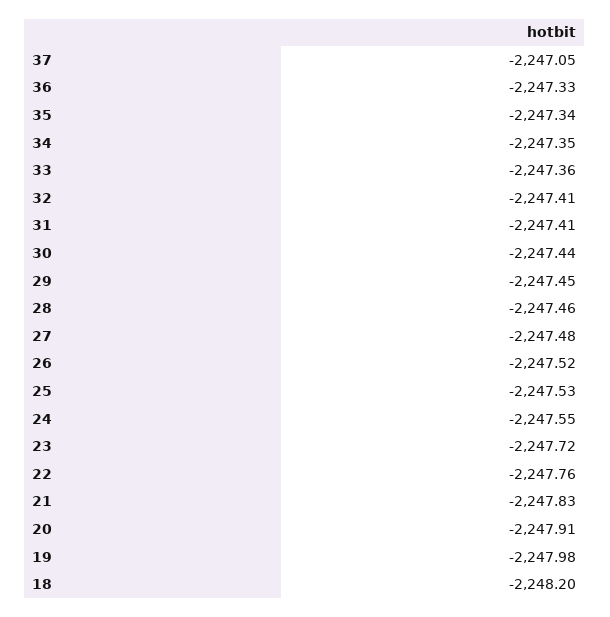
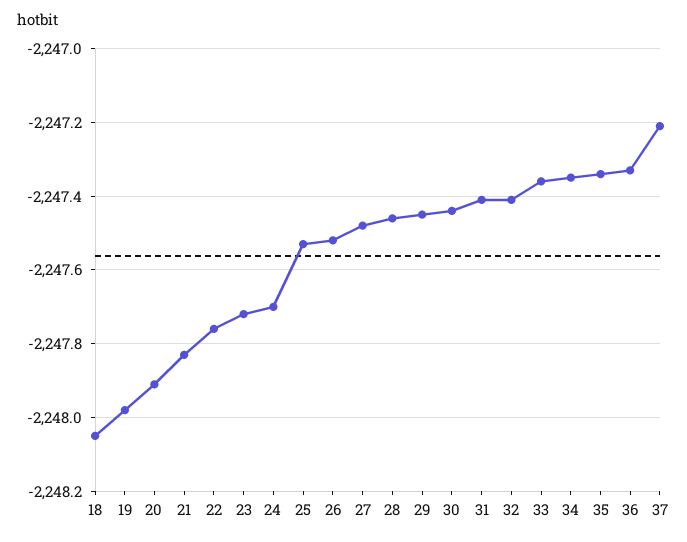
  {
-   "37": -2247.05,
+   "37": -2247.2,
    "36": -2247.33,
    "35": -2247.34,
    "34": -2247.35,
    "33": -2247.36,
    "32": -2247.41,
    "31": -2247.41,
    "30": -2247.44,
    "29": -2247.45,
    "28": -2247.46,
    "27": -2247.48,
    "26": -2247.52,
    "25": -2247.53,
-   "24": -2247.55,
+   "24": -2247.7,
    "23": -2247.72,
    "22": -2247.76,
    "21": -2247.83,
    "20": -2247.91,
    "19": -2247.98,
-   "18": -2248.2
+   "18": -2248.05
  }

